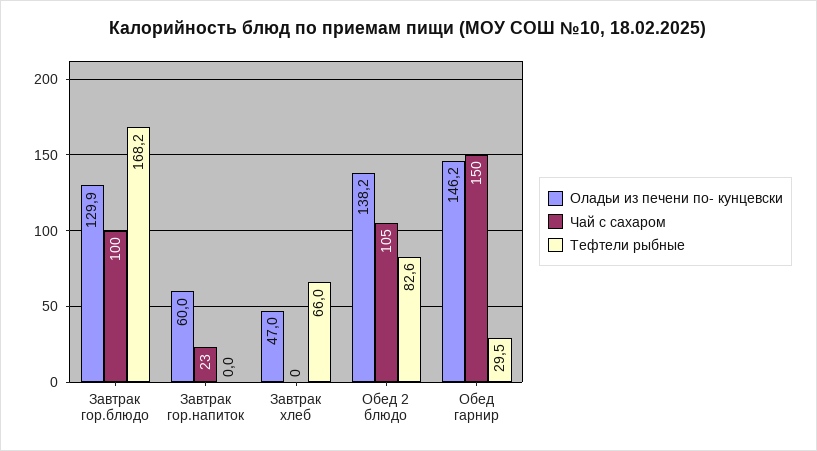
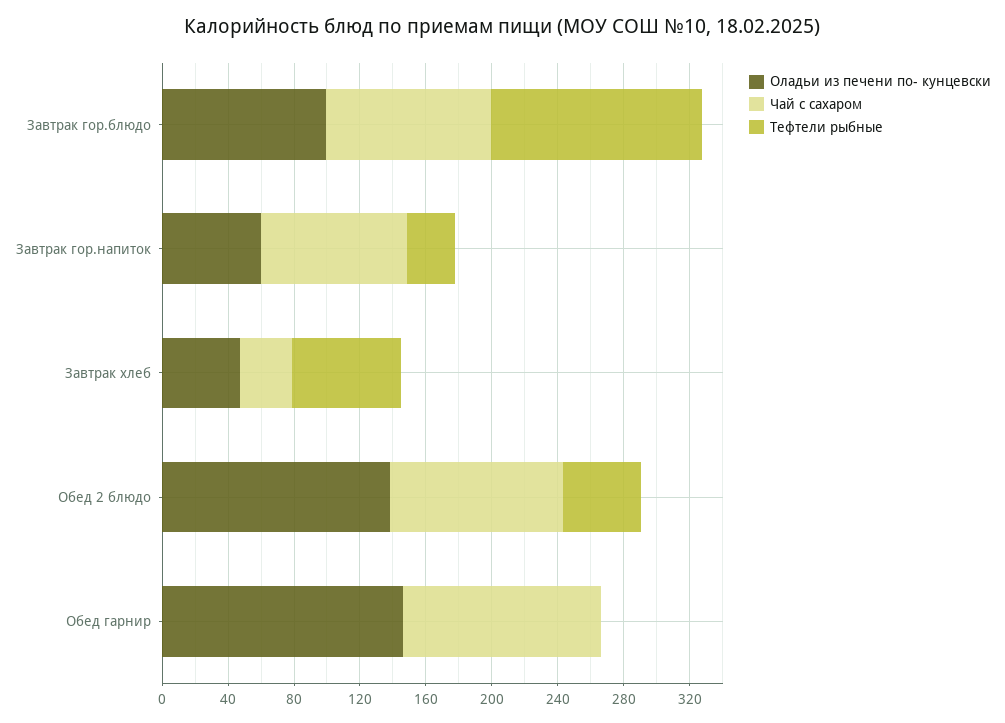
  {
    "Оладьи из печени по- кунцевски": {
-     "Завтрак гор.блюдо": 129.9,
+     "Завтрак гор.блюдо": 100,
      "Завтрак гор.напиток": 60,
      "Завтрак хлеб": 47,
      "Обед 2 блюдо": 138.2,
      "Обед гарнир": 146.2
    },
    "Чай с сахаром": {
      "Завтрак гор.блюдо": 100,
-     "Завтрак гор.напиток": 23,
+     "Завтрак гор.напиток": 90,
-     "Завтрак хлеб": 0,
+     "Завтрак хлеб": 30,
      "Обед 2 блюдо": 105,
-     "Обед гарнир": 150
+     "Обед гарнир": 120
    },
    "Тефтели рыбные": {
-     "Завтрак гор.блюдо": 168.2,
+     "Завтрак гор.блюдо": 130,
-     "Завтрак гор.напиток": 0,
+     "Завтрак гор.напиток": 30,
      "Завтрак хлеб": 66,
-     "Обед 2 блюдо": 82.6,
+     "Обед 2 блюдо": 50,
-     "Обед гарнир": 29.5
+     "Обед гарнир": 0
    }
  }

